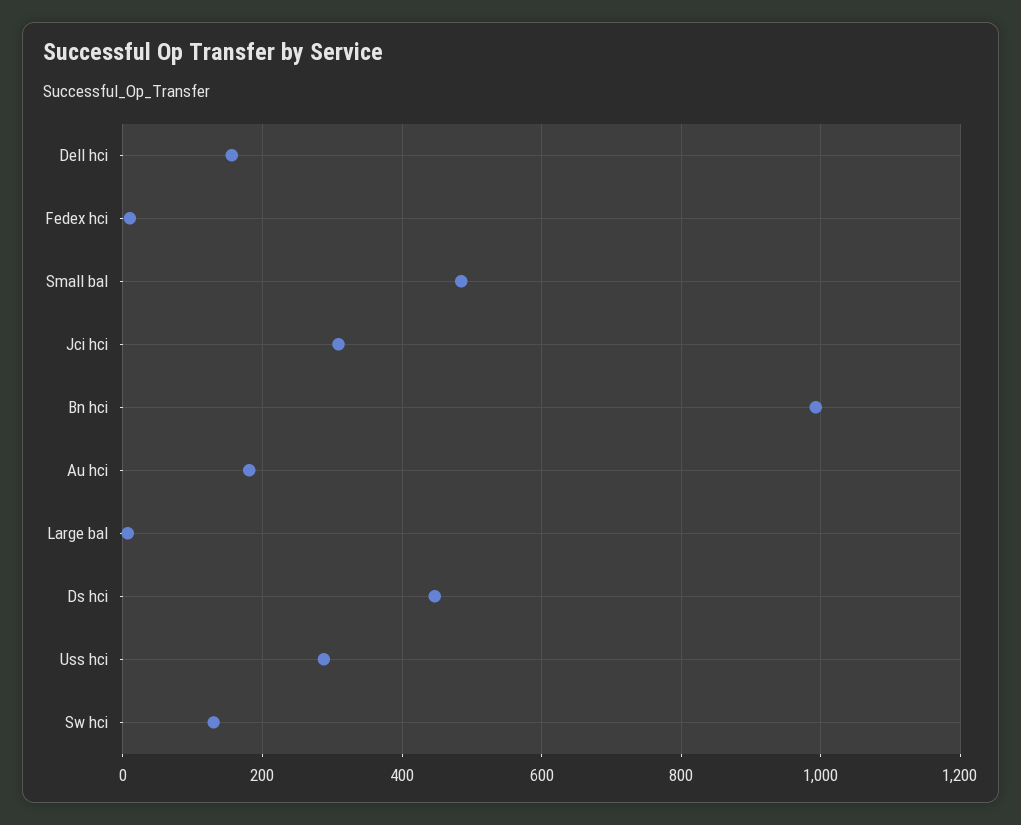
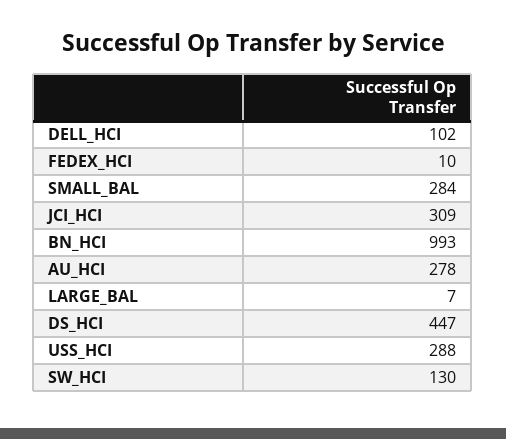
  {
-   "Dell hci": 160,
+   "Dell hci": 102,
    "Fedex hci": 10,
-   "Small bal": 480,
+   "Small bal": 284,
    "Jci hci": 309,
    "Bn hci": 993,
-   "Au hci": 180,
+   "Au hci": 278,
    "Large bal": 7,
    "Ds hci": 447,
    "Uss hci": 288,
    "Sw hci": 130
  }

